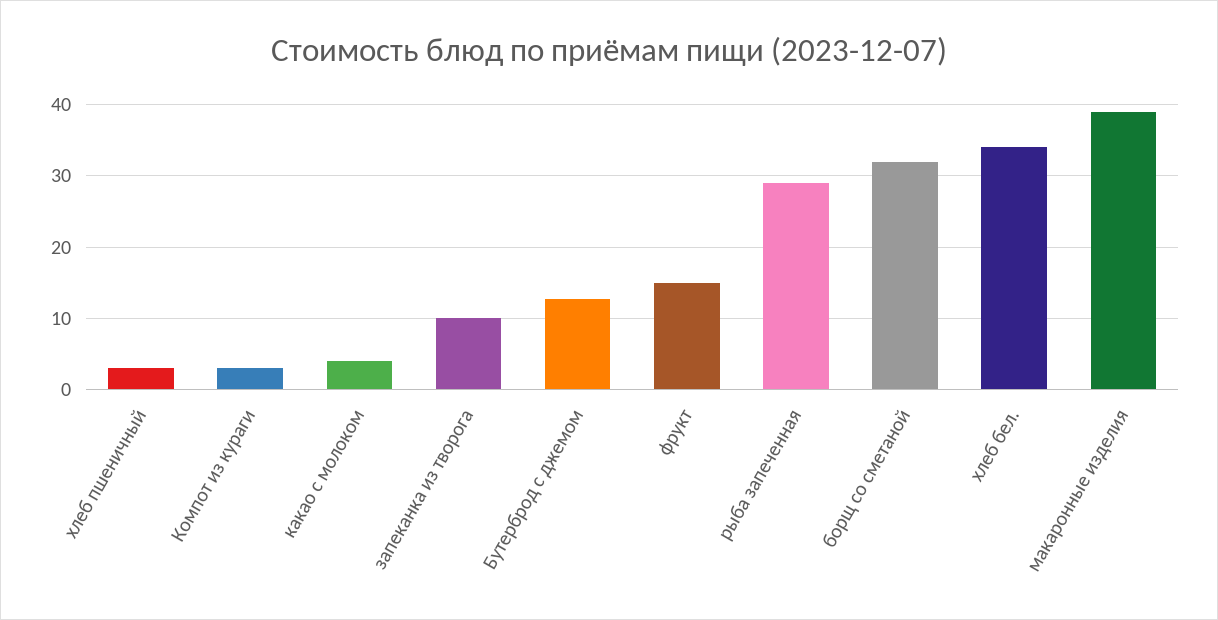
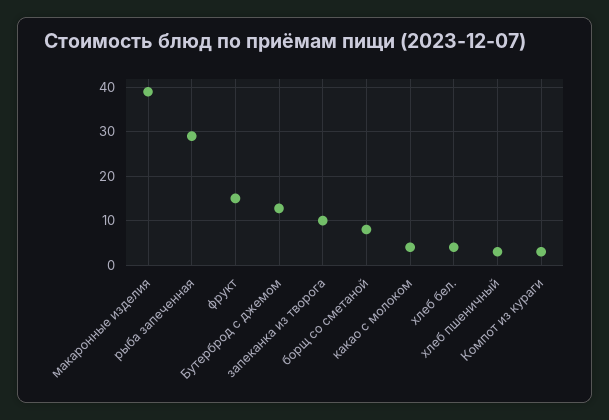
  {
    "хлеб пшеничный": 3,
    "Компот из кураги": 3,
    "какао с молоком": 4,
    "запеканка из творога": 10,
    "Бутерброд с джемом": 13,
    "фрукт": 15,
    "рыба запеченная": 29,
-   "борщ со сметаной": 32,
+   "борщ со сметаной": 8,
-   "хлеб бел.": 34,
+   "хлеб бел.": 4,
    "макаронные изделия": 39
  }

